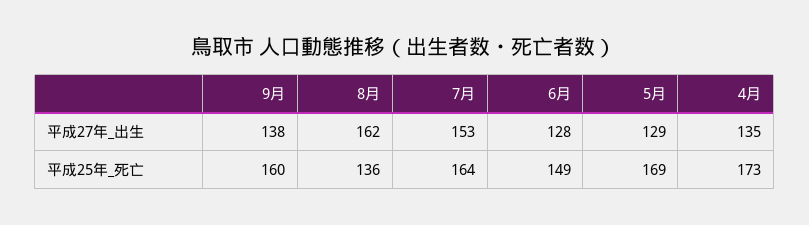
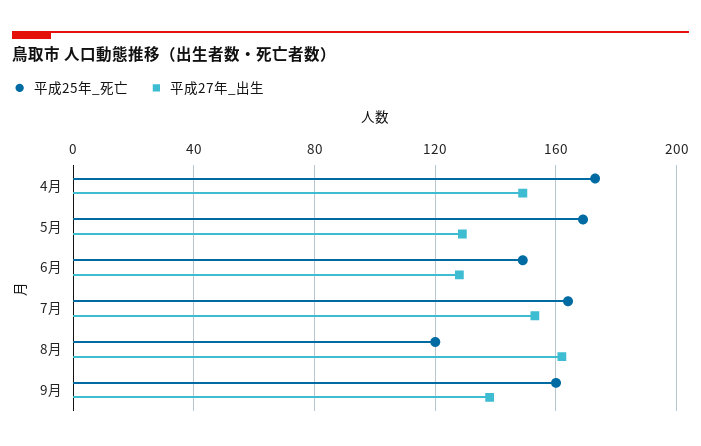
  {
    "平成27年_出生": {
      "9月": 138,
      "8月": 162,
      "7月": 153,
      "6月": 128,
      "5月": 129,
-     "4月": 135
+     "4月": 150
    },
    "平成25年_死亡": {
      "9月": 160,
-     "8月": 136,
+     "8月": 120,
      "7月": 164,
      "6月": 149,
      "5月": 169,
      "4月": 173
    }
  }

